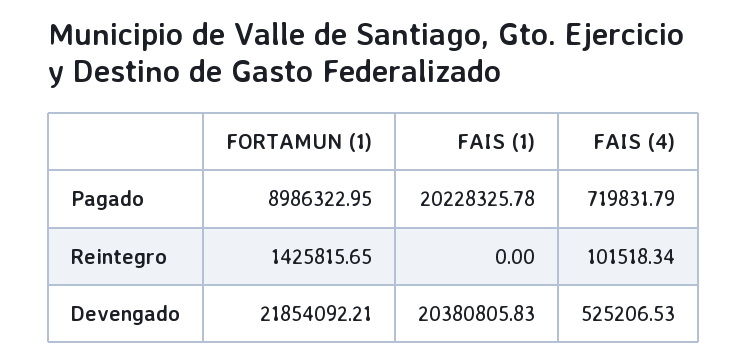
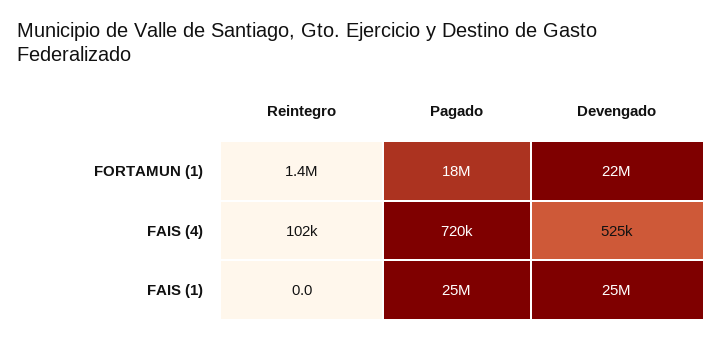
  {
    "FORTAMUN (1)": {
-     "Pagado": 8986322.95,
+     "Pagado": 18000000,
      "Reintegro": 1425815.65,
      "Devengado": 21854092.21
    },
    "FAIS (1)": {
-     "Pagado": 20228325.78,
+     "Pagado": 25000000,
      "Reintegro": 0,
-     "Devengado": 20380805.83
+     "Devengado": 25000000
    },
    "FAIS (4)": {
      "Pagado": 719831.79,
      "Reintegro": 101518.34,
      "Devengado": 525206.53
    }
  }

